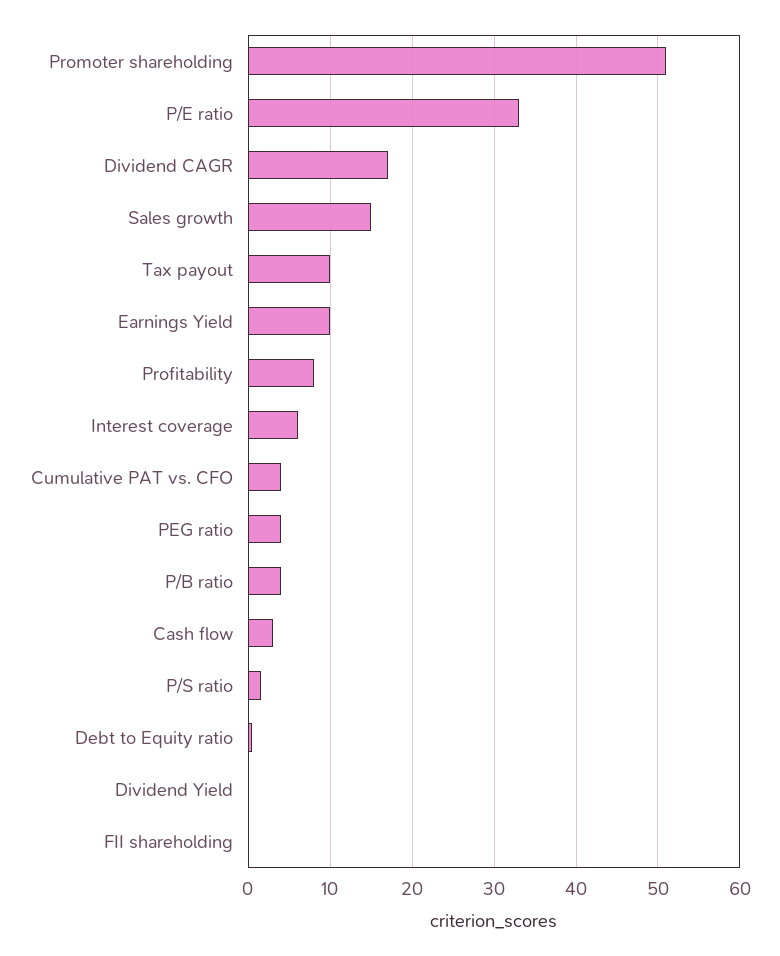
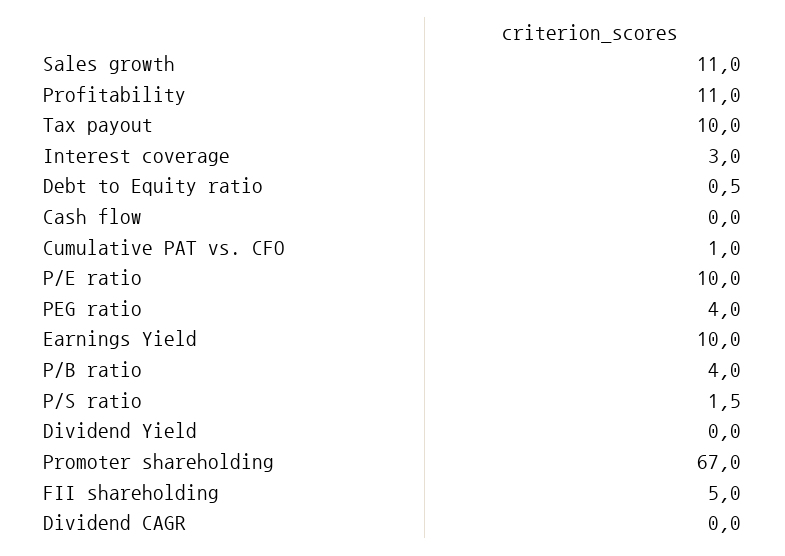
  {
-   "Promoter shareholding": 51,
+   "Promoter shareholding": 67,
-   "P/E ratio": 33,
+   "P/E ratio": 10,
-   "Dividend CAGR": 17,
+   "Dividend CAGR": 0,
-   "Sales growth": 15,
+   "Sales growth": 11,
    "Tax payout": 10,
    "Earnings Yield": 10,
-   "Profitability": 8,
+   "Profitability": 11,
-   "Interest coverage": 6,
+   "Interest coverage": 3,
-   "Cumulative PAT vs. CFO": 4,
+   "Cumulative PAT vs. CFO": 1,
    "PEG ratio": 4,
    "P/B ratio": 4,
-   "Cash flow": 3,
+   "Cash flow": 0,
    "P/S ratio": 1.5,
    "Debt to Equity ratio": 0.5,
    "Dividend Yield": 0,
-   "FII shareholding": 0
+   "FII shareholding": 5
  }

